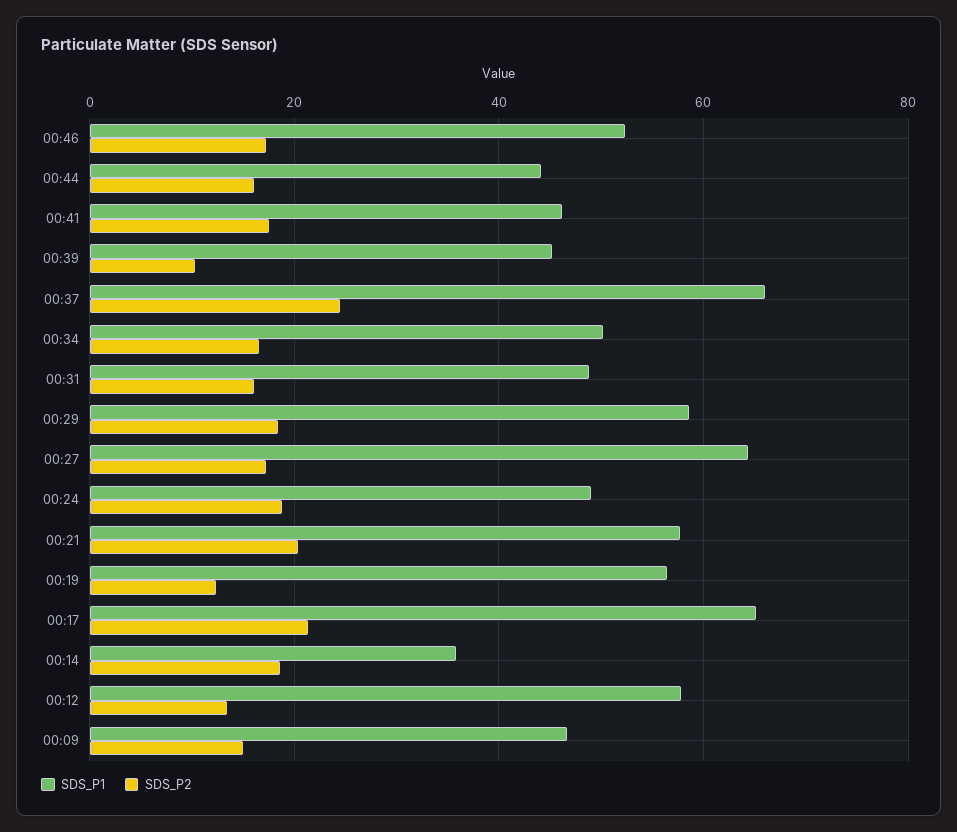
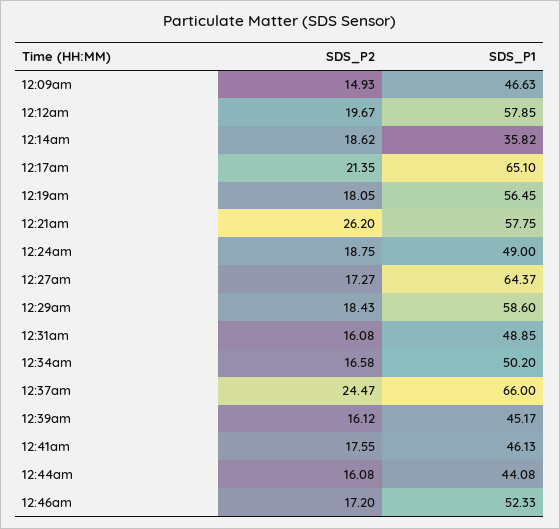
  {
    "SDS_P1": {
      "00:46": 52.33,
      "00:44": 44.08,
      "00:41": 46.13,
      "00:39": 45.17,
      "00:37": 66,
      "00:34": 50.2,
      "00:31": 48.85,
      "00:29": 58.6,
      "00:27": 64.37,
      "00:24": 49,
      "00:21": 57.75,
      "00:19": 56.45,
      "00:17": 65.1,
      "00:14": 35.82,
      "00:12": 57.85,
      "00:09": 46.63
    },
    "SDS_P2": {
      "00:46": 17.2,
      "00:44": 16.08,
      "00:41": 17.55,
-     "00:39": 10,
+     "00:39": 16.12,
      "00:37": 24.47,
      "00:34": 16.58,
      "00:31": 16.08,
      "00:29": 18.43,
      "00:27": 17.27,
      "00:24": 18.75,
-     "00:21": 20,
+     "00:21": 26.2,
-     "00:19": 12,
+     "00:19": 18.05,
      "00:17": 21.35,
      "00:14": 18.62,
-     "00:12": 14,
+     "00:12": 19.67,
      "00:09": 14.93
    }
  }

